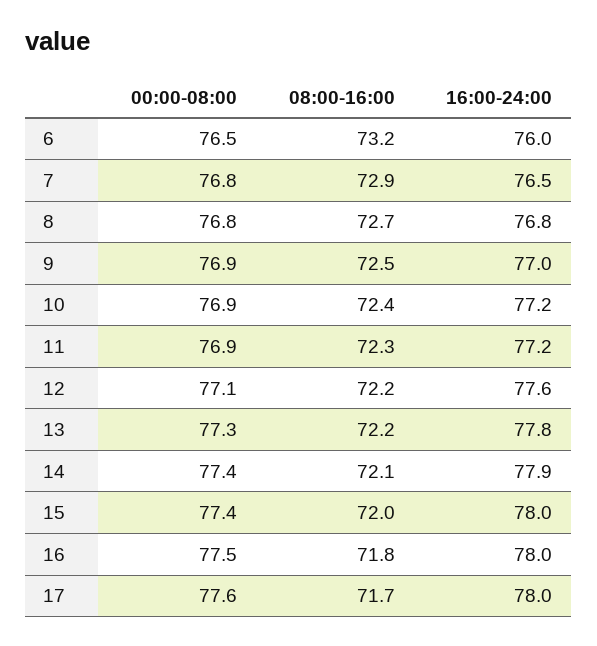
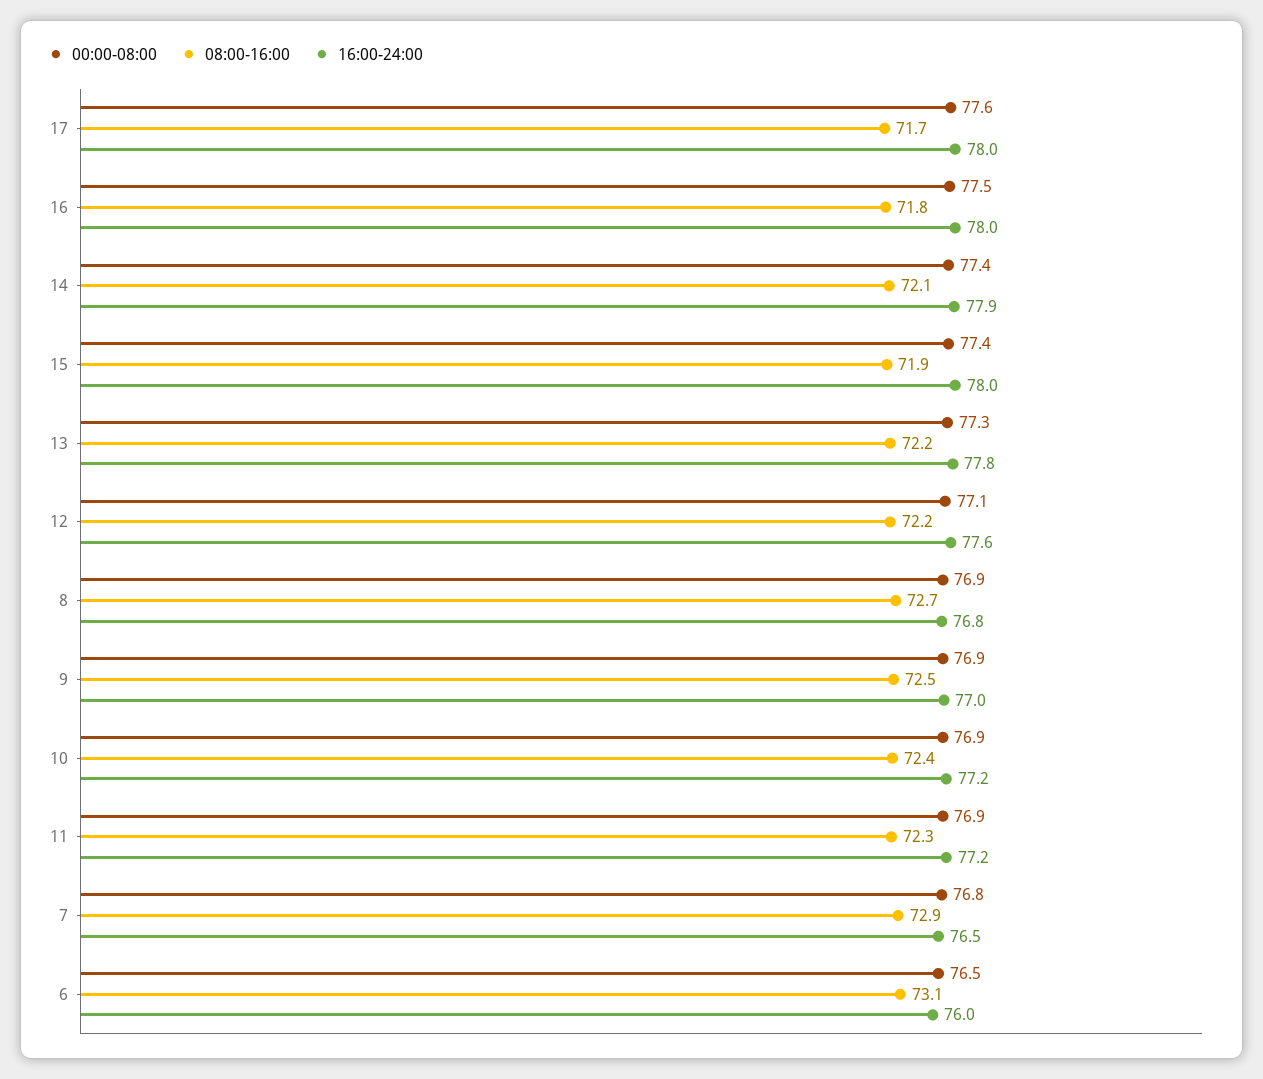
  {
    "00:00-08:00": {
      "6": 76.5,
      "7": 76.8,
-     "8": 76.8,
+     "8": 76.9,
      "9": 76.9,
      "10": 76.9,
      "11": 76.9,
      "12": 77.1,
      "13": 77.3,
      "14": 77.4,
      "15": 77.4,
      "16": 77.5,
      "17": 77.6
    },
    "08:00-16:00": {
-     "6": 73.2,
+     "6": 73.1,
      "7": 72.9,
      "8": 72.7,
      "9": 72.5,
      "10": 72.4,
      "11": 72.3,
      "12": 72.2,
      "13": 72.2,
      "14": 72.1,
-     "15": 72,
+     "15": 71.9,
      "16": 71.8,
      "17": 71.7
    },
    "16:00-24:00": {
      "6": 76,
      "7": 76.5,
      "8": 76.8,
      "9": 77,
      "10": 77.2,
      "11": 77.2,
      "12": 77.6,
      "13": 77.8,
      "14": 77.9,
      "15": 78,
      "16": 78,
      "17": 78
    }
  }

